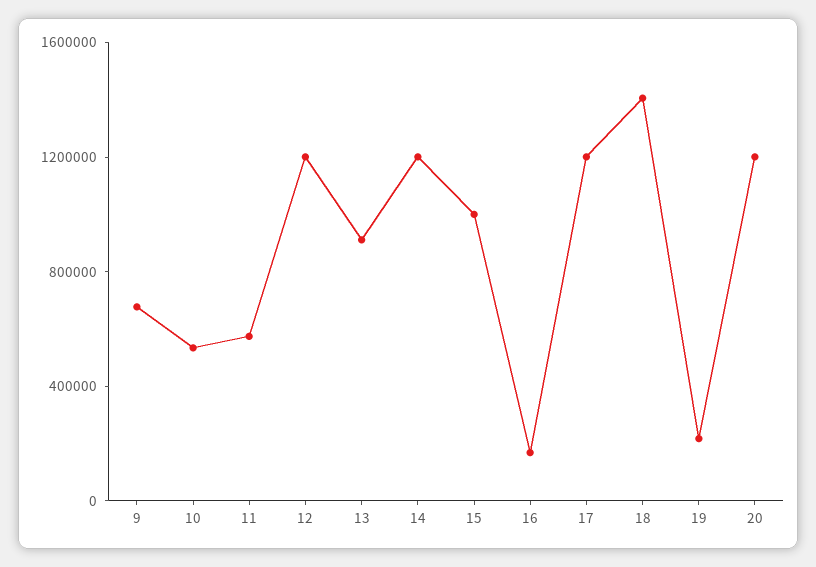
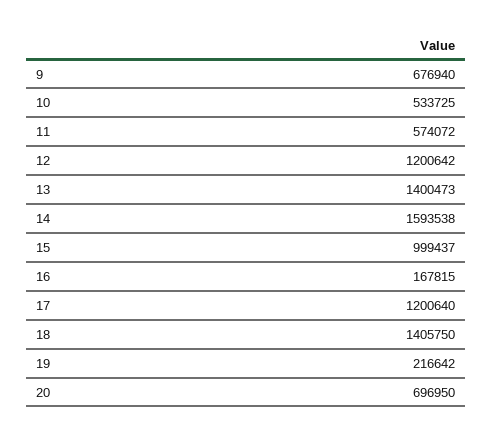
  {
    "9": 676940,
    "10": 533725,
    "11": 574072,
    "12": 1200642,
-   "13": 900000,
+   "13": 1400473,
-   "14": 1200000,
+   "14": 1593538,
    "15": 999437,
    "16": 167815,
    "17": 1200640,
    "18": 1405750,
    "19": 216642,
-   "20": 1200000
+   "20": 696950
  }

